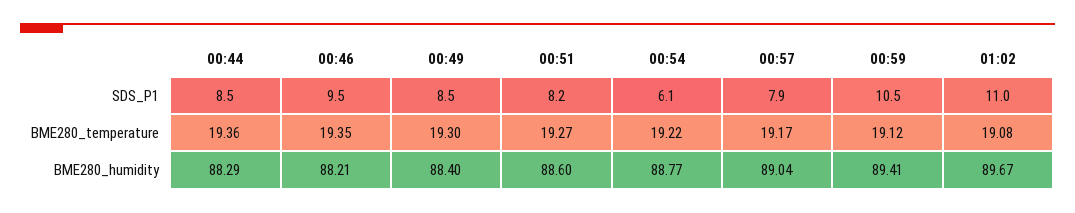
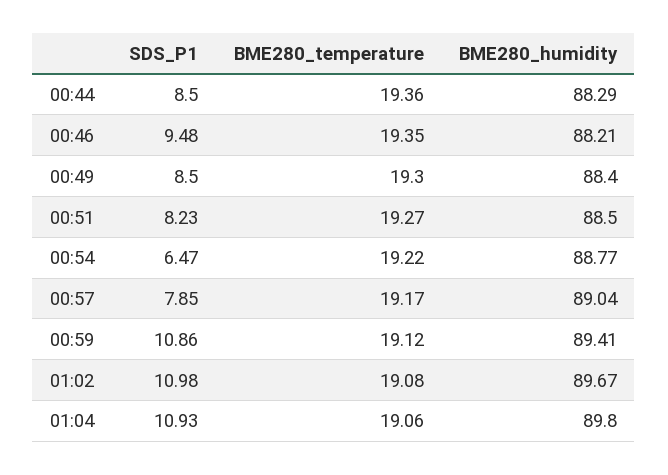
  {
    "00:44": {
      "SDS_P1": 8.5,
      "BME280_temperature": 19.36,
      "BME280_humidity": 88.29
    },
    "00:46": {
      "SDS_P1": 9.48,
      "BME280_temperature": 19.35,
      "BME280_humidity": 88.21
    },
    "00:49": {
      "SDS_P1": 8.5,
      "BME280_temperature": 19.3,
      "BME280_humidity": 88.4
    },
    "00:51": {
      "SDS_P1": 8.23,
      "BME280_temperature": 19.27,
-     "BME280_humidity": 88.6
+     "BME280_humidity": 88.5
    },
    "00:54": {
-     "SDS_P1": 6.1,
+     "SDS_P1": 6.47,
      "BME280_temperature": 19.22,
      "BME280_humidity": 88.77
    },
    "00:57": {
      "SDS_P1": 7.85,
      "BME280_temperature": 19.17,
      "BME280_humidity": 89.04
    },
    "00:59": {
-     "SDS_P1": 10.5,
+     "SDS_P1": 10.86,
      "BME280_temperature": 19.12,
      "BME280_humidity": 89.41
    },
    "01:02": {
      "SDS_P1": 10.98,
      "BME280_temperature": 19.08,
      "BME280_humidity": 89.67
-   }
+   },
+   "01:04": {
+     "SDS_P1": 10.93,
+     "BME280_temperature": 19.06,
+     "BME280_humidity": 89.8
+   }
  }

